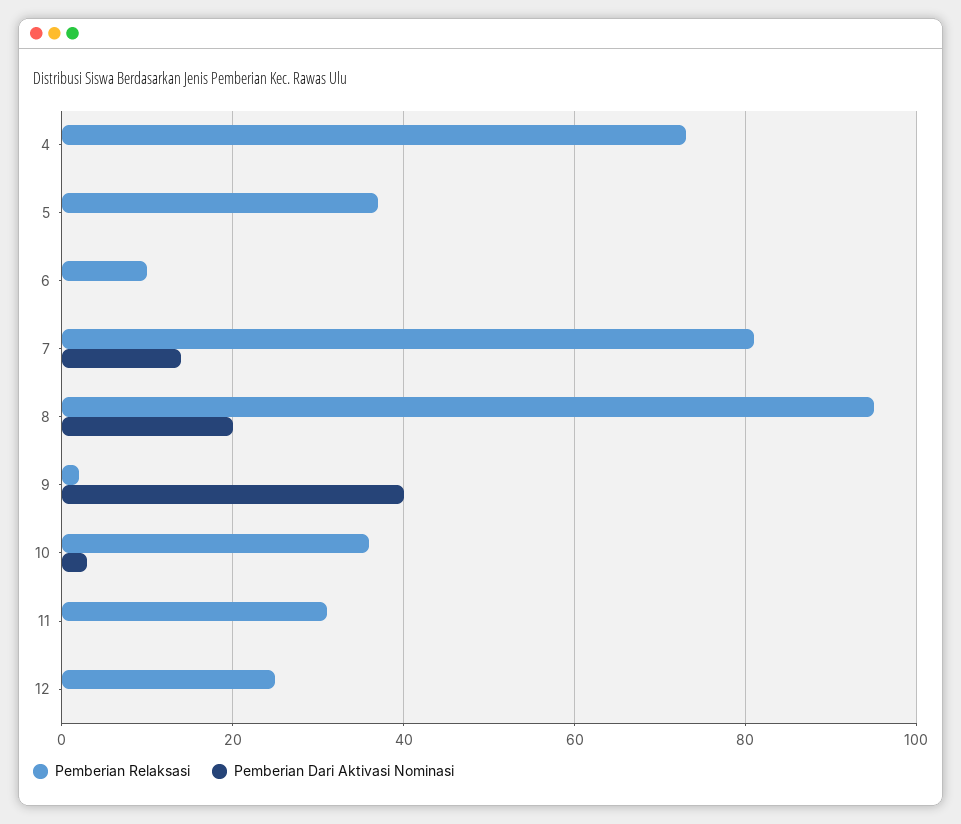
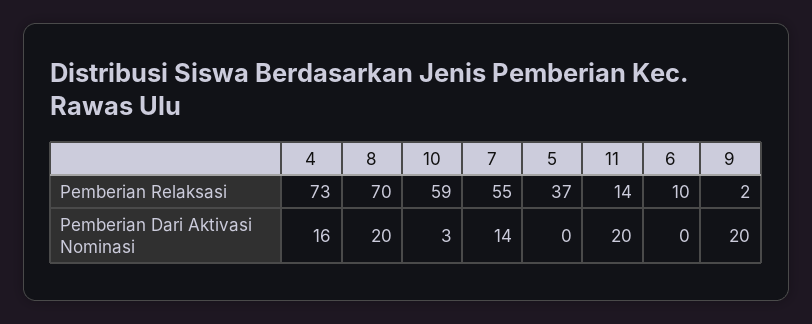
  {
    "Pemberian Relaksasi": {
      "4": 73,
      "5": 37,
      "6": 10,
-     "7": 80,
+     "7": 55,
-     "8": 95,
+     "8": 70,
      "9": 2,
-     "10": 35,
+     "10": 59,
-     "11": 30,
+     "11": 14
-     "12": 25
    },
    "Pemberian Dari Aktivasi Nominasi": {
-     "4": 0,
+     "4": 16,
      "5": 0,
      "6": 0,
      "7": 14,
      "8": 20,
-     "9": 40,
+     "9": 20,
      "10": 3,
-     "11": 0,
+     "11": 20
-     "12": 0
    }
  }

